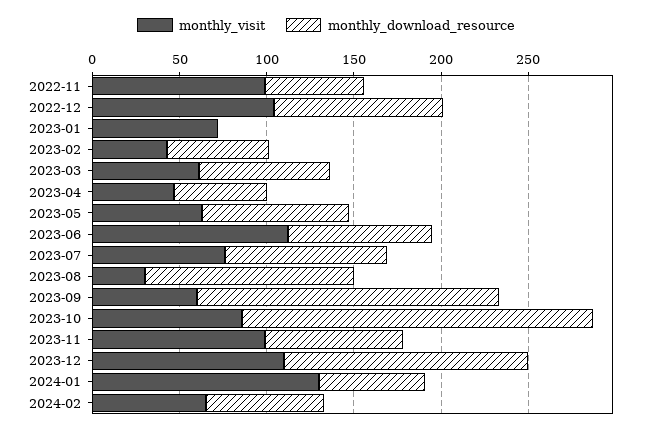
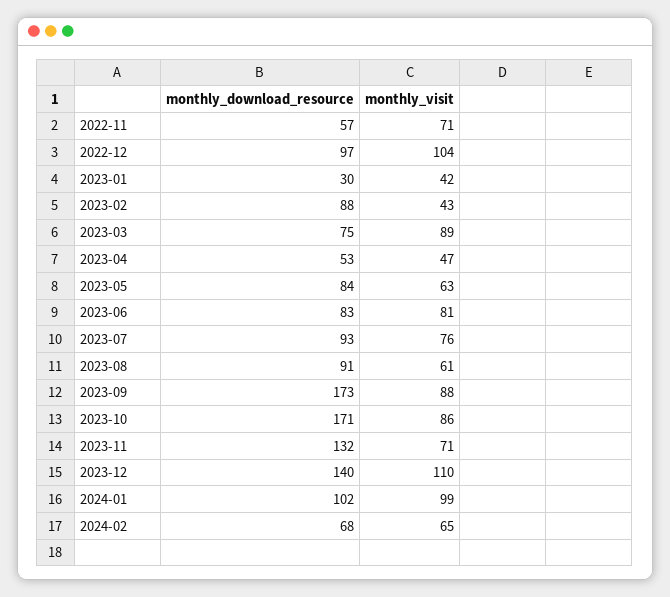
  {
    "monthly_visit": {
-     "2022-11": 100,
+     "2022-11": 71,
      "2022-12": 104,
-     "2023-01": 70,
+     "2023-01": 42,
      "2023-02": 43,
-     "2023-03": 60,
+     "2023-03": 89,
      "2023-04": 47,
      "2023-05": 63,
-     "2023-06": 110,
+     "2023-06": 81,
      "2023-07": 76,
-     "2023-08": 30,
+     "2023-08": 61,
-     "2023-09": 60,
+     "2023-09": 88,
      "2023-10": 86,
-     "2023-11": 100,
+     "2023-11": 71,
      "2023-12": 110,
-     "2024-01": 130,
+     "2024-01": 99,
      "2024-02": 65
    },
    "monthly_download_resource": {
      "2022-11": 57,
      "2022-12": 97,
-     "2023-01": 0,
+     "2023-01": 30,
-     "2023-02": 60,
+     "2023-02": 88,
      "2023-03": 75,
      "2023-04": 53,
      "2023-05": 84,
      "2023-06": 83,
      "2023-07": 93,
-     "2023-08": 120,
+     "2023-08": 91,
      "2023-09": 173,
-     "2023-10": 200,
+     "2023-10": 171,
-     "2023-11": 80,
+     "2023-11": 132,
      "2023-12": 140,
-     "2024-01": 60,
+     "2024-01": 102,
      "2024-02": 68
    }
  }

